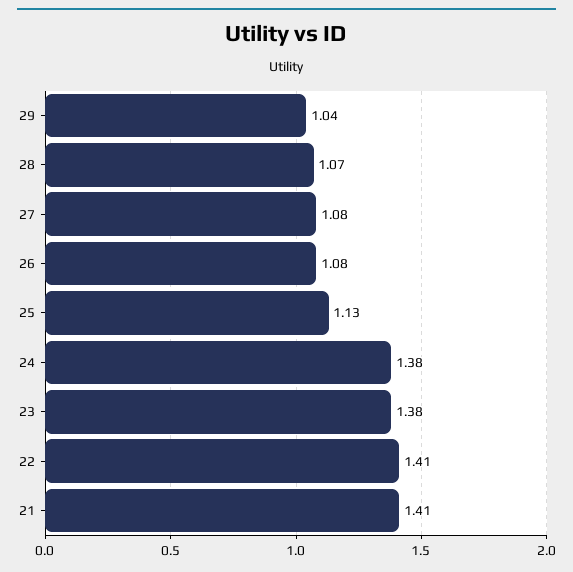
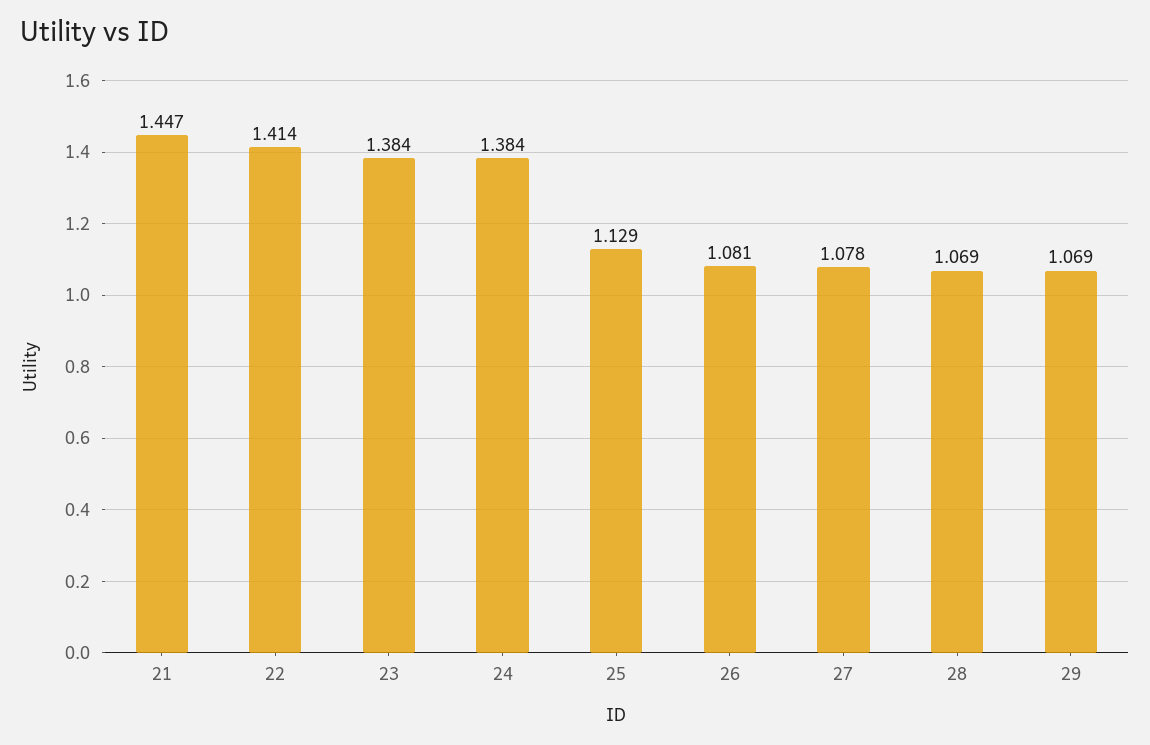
  {
-   "29": 1.04,
+   "29": 1.069,
    "28": 1.069,
    "27": 1.078,
    "26": 1.081,
    "25": 1.129,
    "24": 1.384,
    "23": 1.384,
    "22": 1.414,
-   "21": 1.41
+   "21": 1.447
  }

